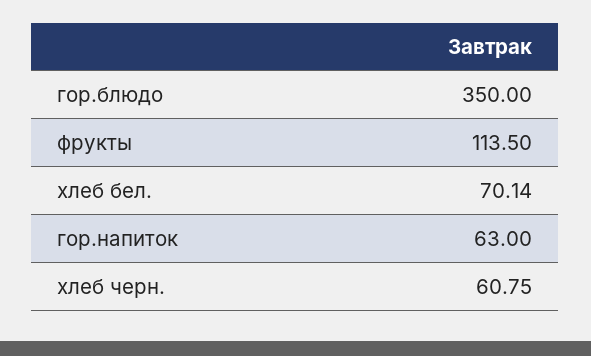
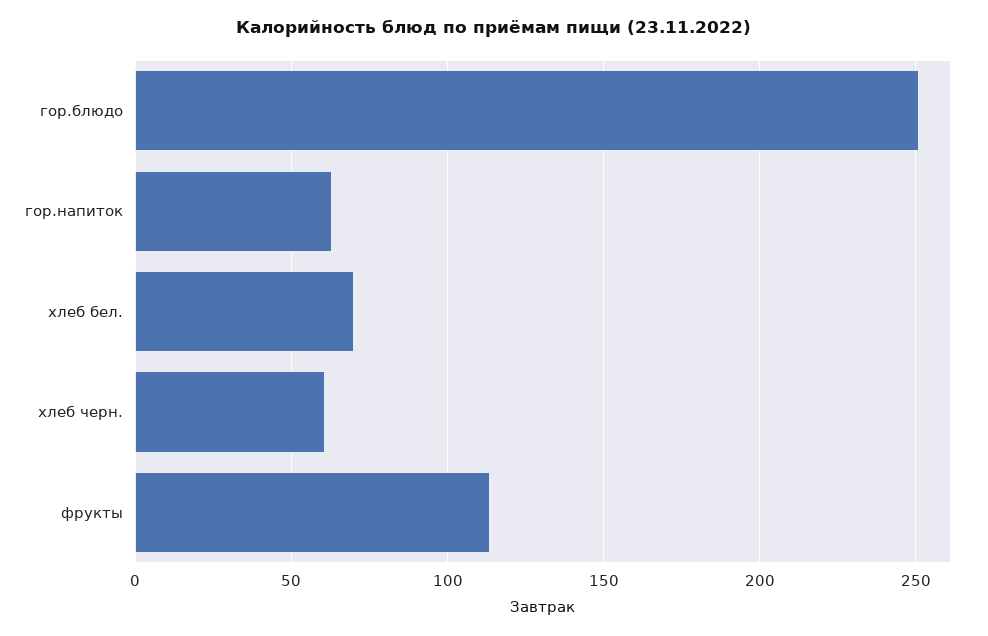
  {
-   "гор.блюдо": 350,
+   "гор.блюдо": 250,
    "фрукты": 113.5,
    "хлеб бел.": 70.14,
    "гор.напиток": 63,
    "хлеб черн.": 60.75
  }

